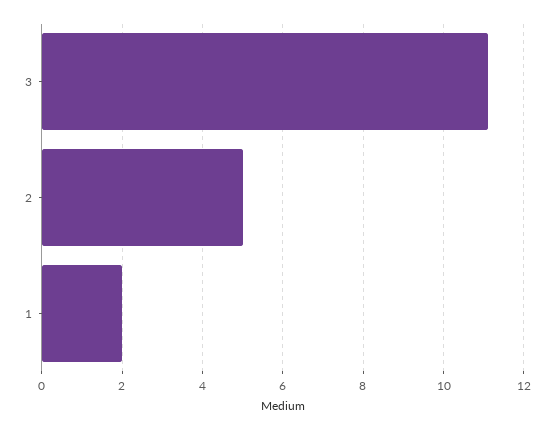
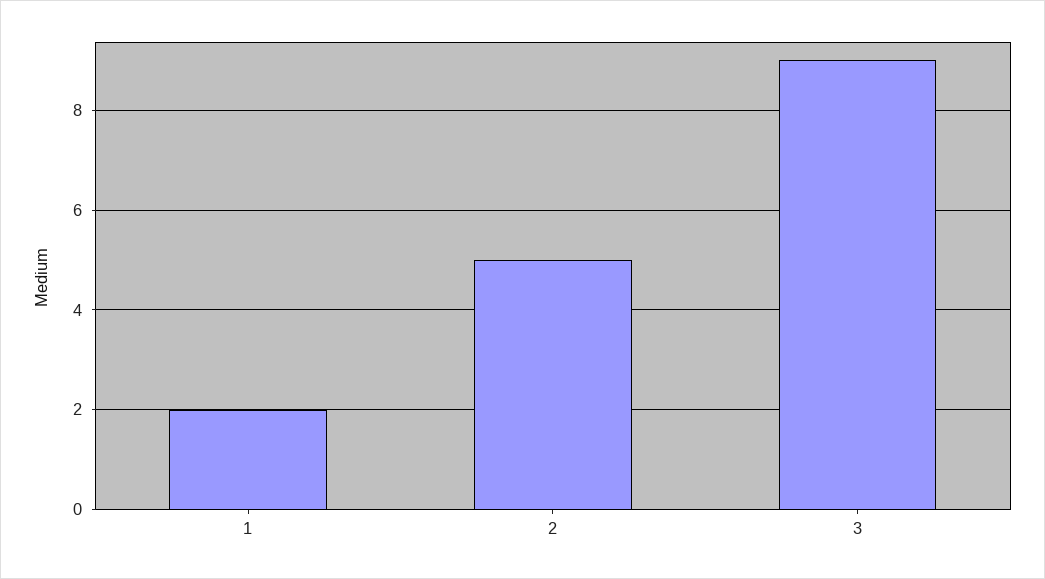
  {
-   "3": 11,
+   "3": 9,
    "2": 5,
    "1": 2
  }

